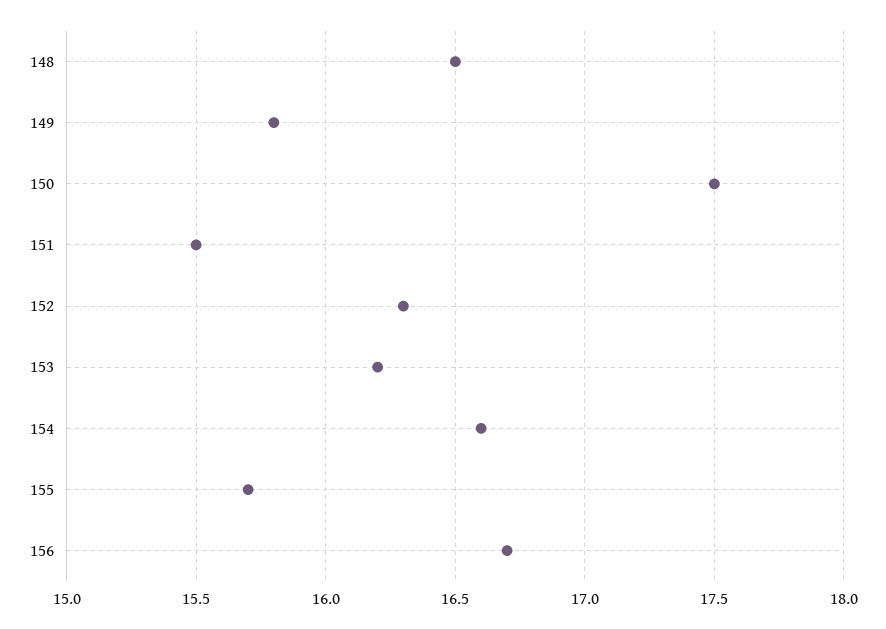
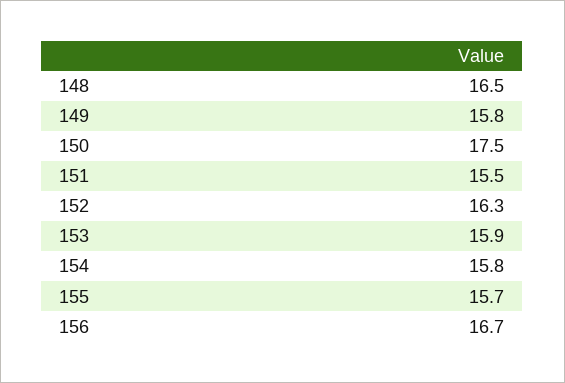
  {
    "148": 16.5,
    "149": 15.8,
    "150": 17.5,
    "151": 15.5,
    "152": 16.3,
-   "153": 16.2,
+   "153": 15.9,
-   "154": 16.6,
+   "154": 15.8,
    "155": 15.7,
    "156": 16.7
  }

